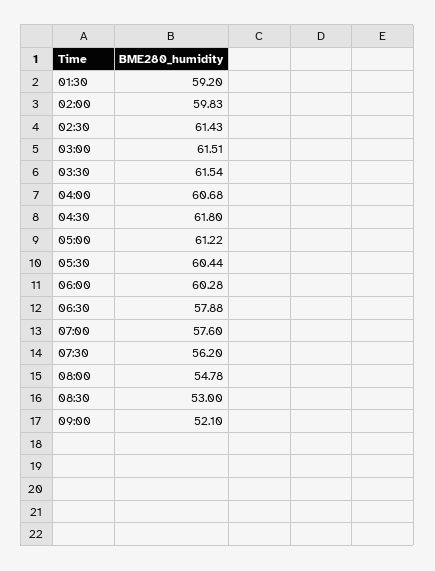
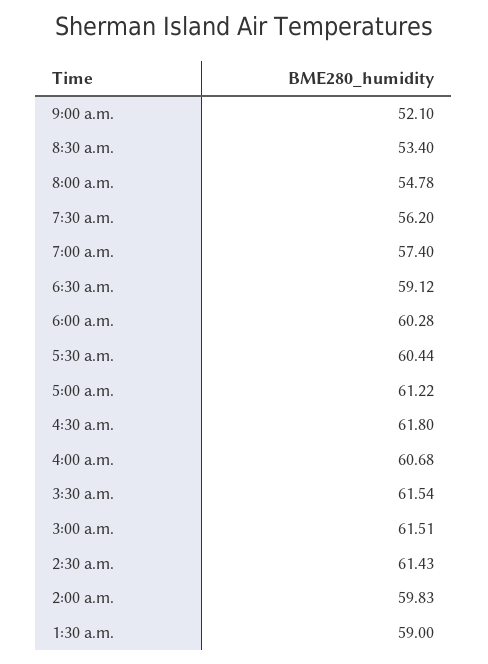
  {
-   "01:30": 59.2,
+   "01:30": 59,
    "02:00": 59.83,
    "02:30": 61.43,
    "03:00": 61.51,
    "03:30": 61.54,
    "04:00": 60.68,
    "04:30": 61.8,
    "05:00": 61.22,
    "05:30": 60.44,
    "06:00": 60.28,
-   "06:30": 57.88,
+   "06:30": 59.12,
-   "07:00": 57.6,
+   "07:00": 57.4,
    "07:30": 56.2,
    "08:00": 54.78,
-   "08:30": 53,
+   "08:30": 53.4,
    "09:00": 52.1
  }

